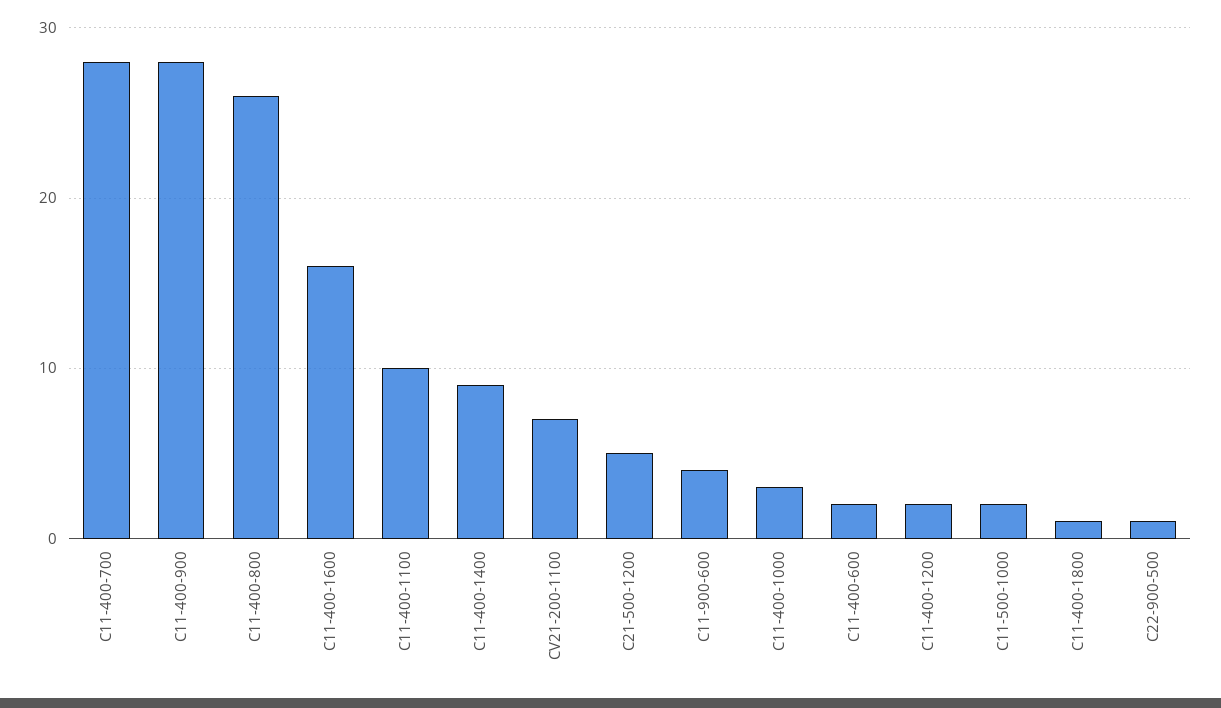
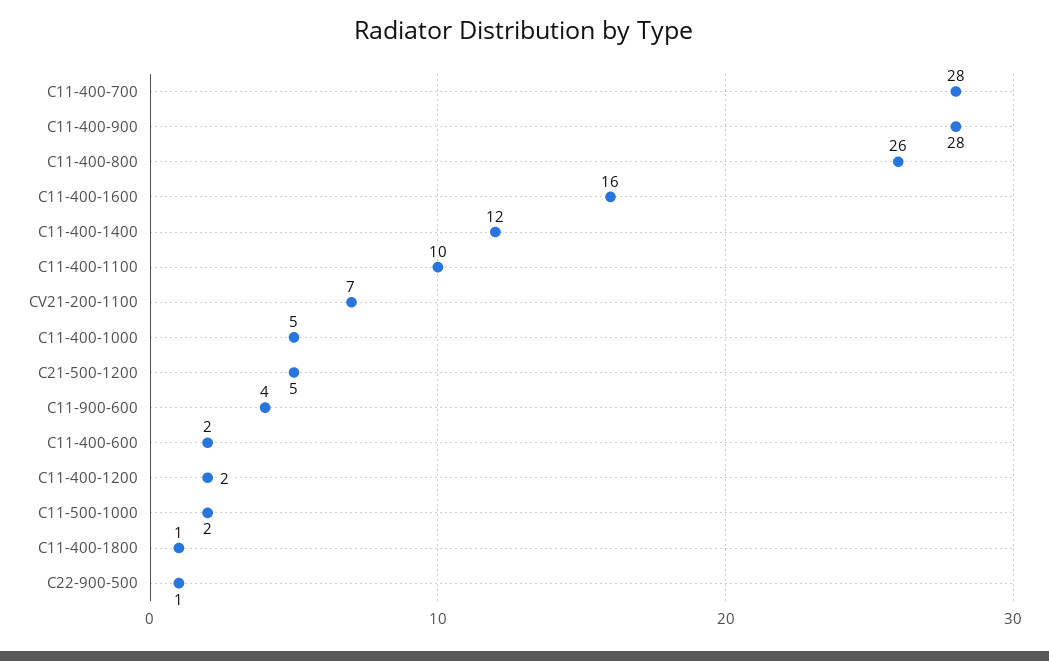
  {
    "C11-400-700": 28,
    "C11-400-900": 28,
    "C11-400-800": 26,
    "C11-400-1600": 16,
    "C11-400-1100": 10,
-   "C11-400-1400": 9,
+   "C11-400-1400": 12,
    "CV21-200-1100": 7,
    "C21-500-1200": 5,
    "C11-900-600": 4,
-   "C11-400-1000": 3,
+   "C11-400-1000": 5,
    "C11-400-600": 2,
    "C11-400-1200": 2,
    "C11-500-1000": 2,
    "C11-400-1800": 1,
    "C22-900-500": 1
  }

